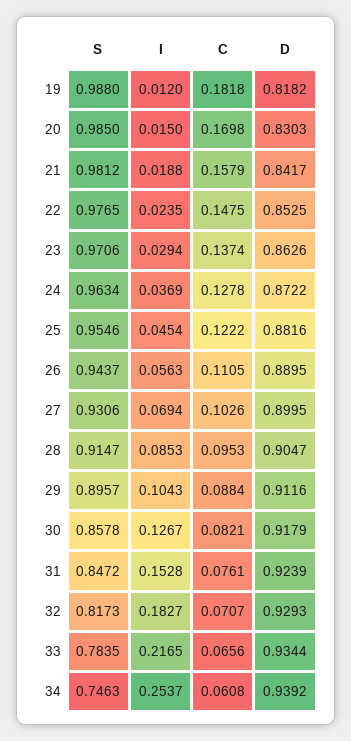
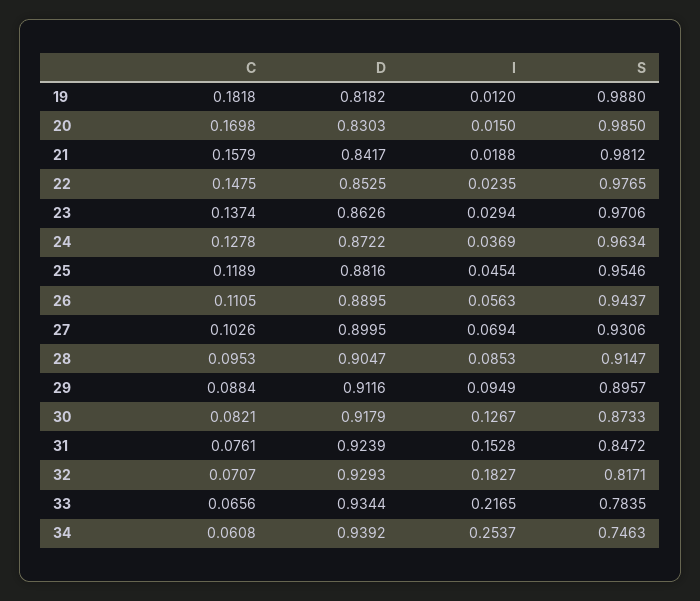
  {
    "S": {
      "19": 0.988,
      "20": 0.985,
      "21": 0.9812,
      "22": 0.9765,
      "23": 0.9706,
      "24": 0.9634,
      "25": 0.9546,
      "26": 0.9437,
      "27": 0.9306,
      "28": 0.9147,
      "29": 0.8957,
-     "30": 0.8578,
+     "30": 0.8733,
      "31": 0.8472,
-     "32": 0.8173,
+     "32": 0.8171,
      "33": 0.7835,
      "34": 0.7463
    },
    "I": {
      "19": 0.012,
      "20": 0.015,
      "21": 0.0188,
      "22": 0.0235,
      "23": 0.0294,
      "24": 0.0369,
      "25": 0.0454,
      "26": 0.0563,
      "27": 0.0694,
      "28": 0.0853,
-     "29": 0.1043,
+     "29": 0.0949,
      "30": 0.1267,
      "31": 0.1528,
      "32": 0.1827,
      "33": 0.2165,
      "34": 0.2537
    },
    "C": {
      "19": 0.1818,
      "20": 0.1698,
      "21": 0.1579,
      "22": 0.1475,
      "23": 0.1374,
      "24": 0.1278,
-     "25": 0.1222,
+     "25": 0.1189,
      "26": 0.1105,
      "27": 0.1026,
      "28": 0.0953,
      "29": 0.0884,
      "30": 0.0821,
      "31": 0.0761,
      "32": 0.0707,
      "33": 0.0656,
      "34": 0.0608
    },
    "D": {
      "19": 0.8182,
      "20": 0.8303,
      "21": 0.8417,
      "22": 0.8525,
      "23": 0.8626,
      "24": 0.8722,
      "25": 0.8816,
      "26": 0.8895,
      "27": 0.8995,
      "28": 0.9047,
      "29": 0.9116,
      "30": 0.9179,
      "31": 0.9239,
      "32": 0.9293,
      "33": 0.9344,
      "34": 0.9392
    }
  }

